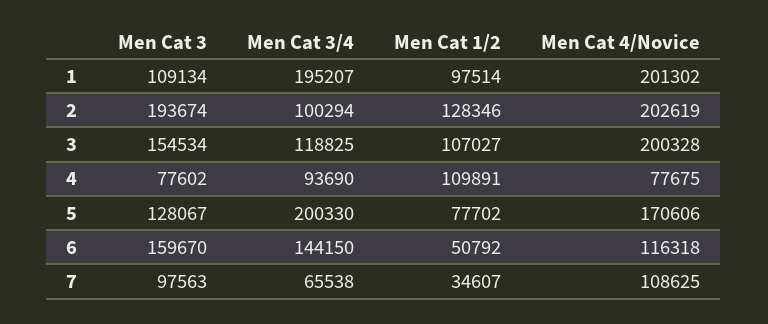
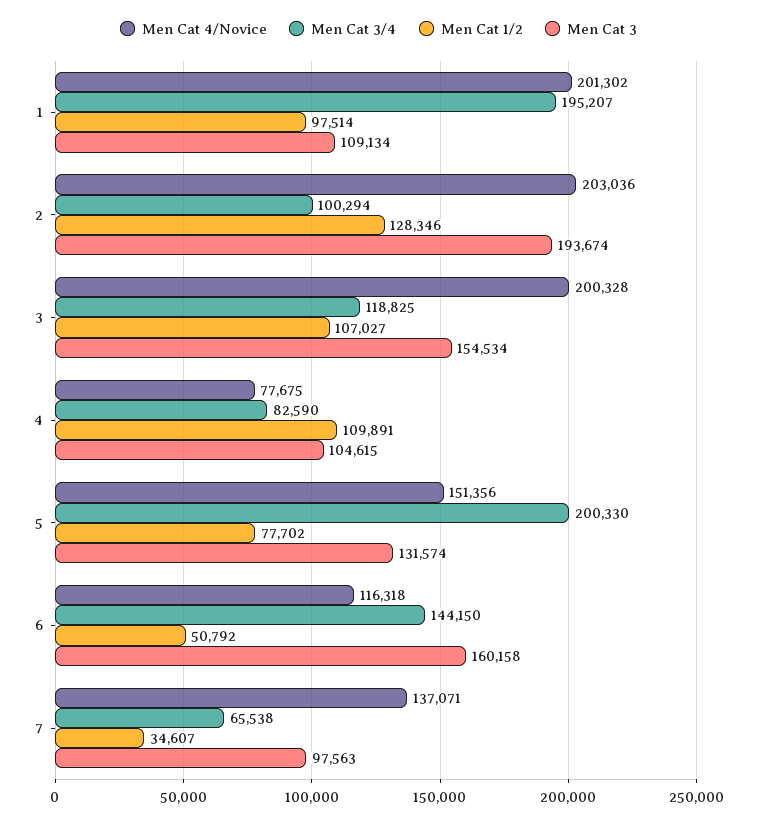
  {
    "Men Cat 3": {
      "1": 109134,
      "2": 193674,
      "3": 154534,
-     "4": 77602,
+     "4": 104615,
-     "5": 128067,
+     "5": 131574,
-     "6": 159670,
+     "6": 160158,
      "7": 97563
    },
    "Men Cat 3/4": {
      "1": 195207,
      "2": 100294,
      "3": 118825,
-     "4": 93690,
+     "4": 82590,
      "5": 200330,
      "6": 144150,
      "7": 65538
    },
    "Men Cat 1/2": {
      "1": 97514,
      "2": 128346,
      "3": 107027,
      "4": 109891,
      "5": 77702,
      "6": 50792,
      "7": 34607
    },
    "Men Cat 4/Novice": {
      "1": 201302,
-     "2": 202619,
+     "2": 203036,
      "3": 200328,
      "4": 77675,
-     "5": 170606,
+     "5": 151356,
      "6": 116318,
-     "7": 108625
+     "7": 137071
    }
  }

